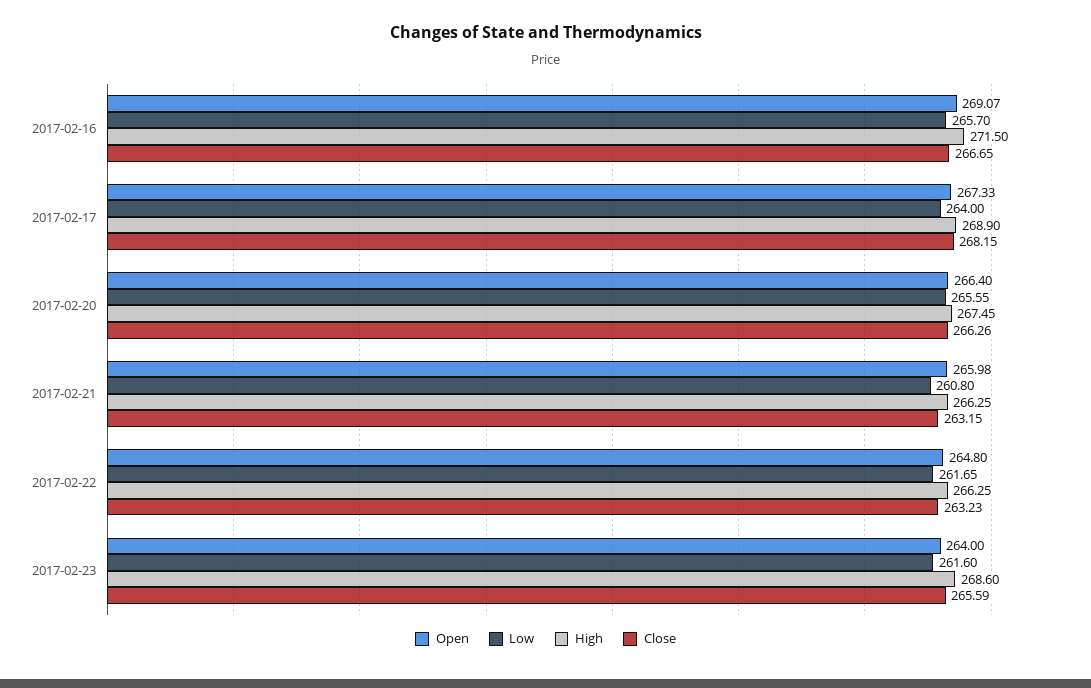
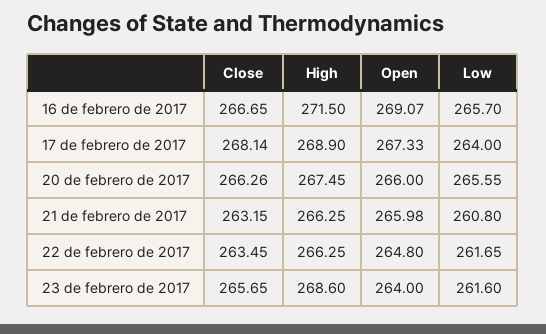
  {
    "Open": {
      "2017-02-16": 269.07,
      "2017-02-17": 267.33,
-     "2017-02-20": 266.4,
+     "2017-02-20": 266,
      "2017-02-21": 265.98,
      "2017-02-22": 264.8,
      "2017-02-23": 264
    },
    "Low": {
      "2017-02-16": 265.7,
      "2017-02-17": 264,
      "2017-02-20": 265.55,
      "2017-02-21": 260.8,
      "2017-02-22": 261.65,
      "2017-02-23": 261.6
    },
    "High": {
      "2017-02-16": 271.5,
      "2017-02-17": 268.9,
      "2017-02-20": 267.45,
      "2017-02-21": 266.25,
      "2017-02-22": 266.25,
      "2017-02-23": 268.6
    },
    "Close": {
      "2017-02-16": 266.65,
-     "2017-02-17": 268.15,
+     "2017-02-17": 268.14,
      "2017-02-20": 266.26,
      "2017-02-21": 263.15,
-     "2017-02-22": 263.23,
+     "2017-02-22": 263.45,
-     "2017-02-23": 265.59
+     "2017-02-23": 265.65
    }
  }

